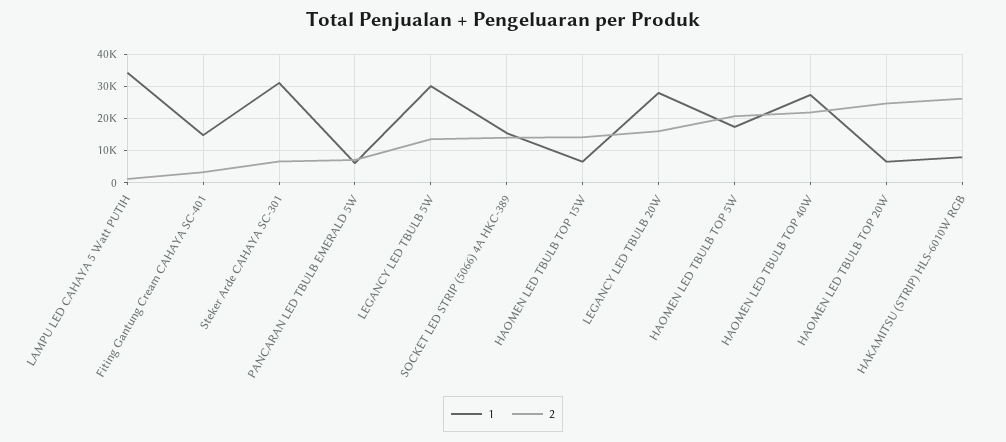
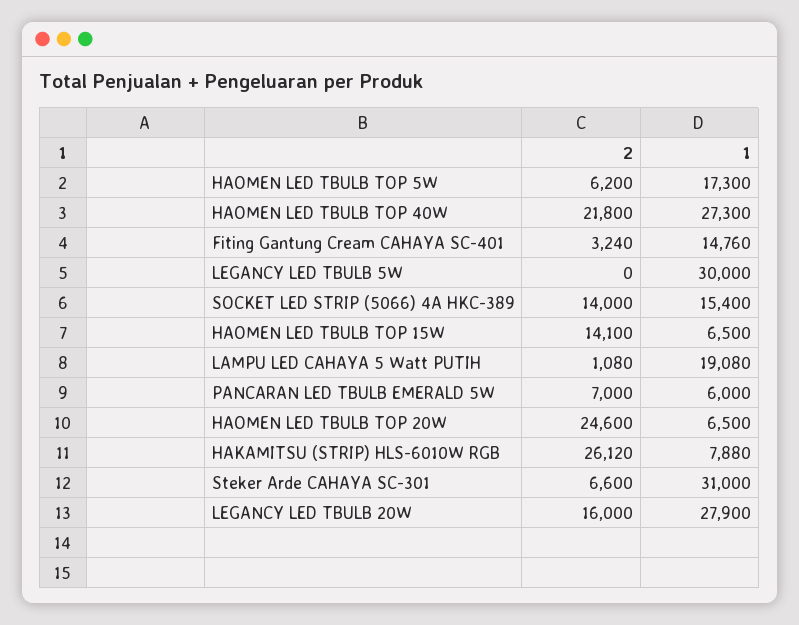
  {
    "1": {
-     "LAMPU LED CAHAYA 5 Watt PUTIH": 34000,
+     "LAMPU LED CAHAYA 5 Watt PUTIH": 19080,
      "Fiting Gantung Cream CAHAYA SC-401": 14760,
      "Steker Arde CAHAYA SC-301": 31000,
      "PANCARAN LED TBULB EMERALD 5W": 6000,
      "LEGANCY LED TBULB 5W": 30000,
      "SOCKET LED STRIP (5066) 4A HKC-389": 15400,
      "HAOMEN LED TBULB TOP 15W": 6500,
      "LEGANCY LED TBULB 20W": 27900,
      "HAOMEN LED TBULB TOP 5W": 17300,
      "HAOMEN LED TBULB TOP 40W": 27300,
      "HAOMEN LED TBULB TOP 20W": 6500,
      "HAKAMITSU (STRIP) HLS-6010W RGB": 7880
    },
    "2": {
      "LAMPU LED CAHAYA 5 Watt PUTIH": 1080,
      "Fiting Gantung Cream CAHAYA SC-401": 3240,
      "Steker Arde CAHAYA SC-301": 6600,
      "PANCARAN LED TBULB EMERALD 5W": 7000,
-     "LEGANCY LED TBULB 5W": 14000,
+     "LEGANCY LED TBULB 5W": 0,
      "SOCKET LED STRIP (5066) 4A HKC-389": 14000,
      "HAOMEN LED TBULB TOP 15W": 14100,
      "LEGANCY LED TBULB 20W": 16000,
-     "HAOMEN LED TBULB TOP 5W": 20000,
+     "HAOMEN LED TBULB TOP 5W": 6200,
      "HAOMEN LED TBULB TOP 40W": 21800,
      "HAOMEN LED TBULB TOP 20W": 24600,
      "HAKAMITSU (STRIP) HLS-6010W RGB": 26120
    }
  }

